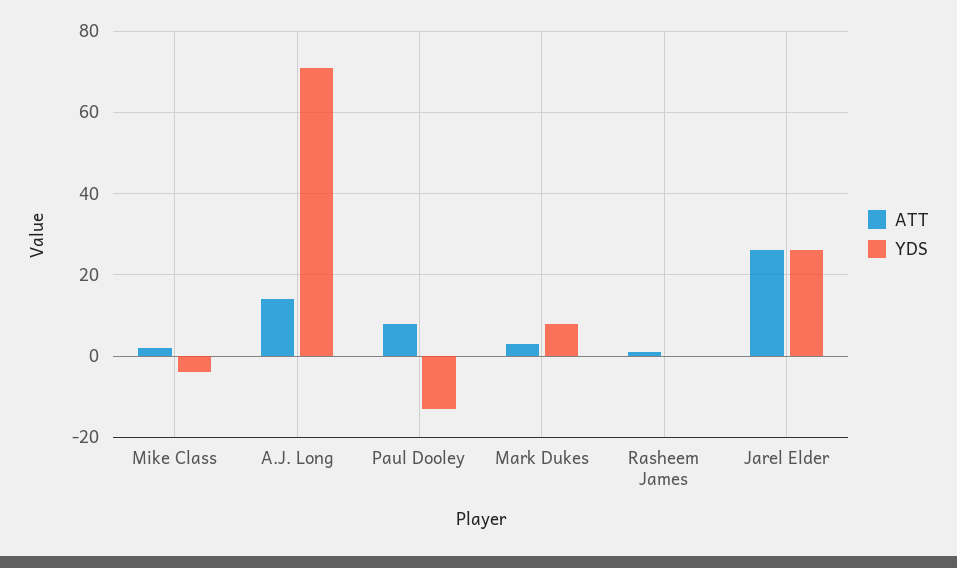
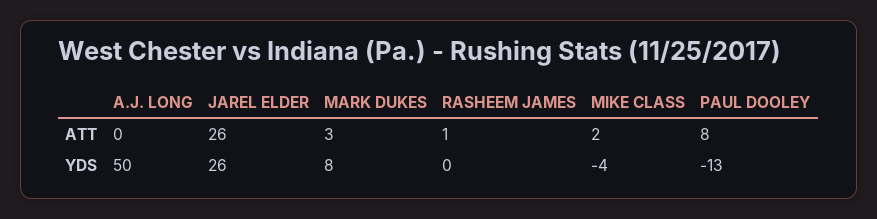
  {
    "ATT": {
      "Mike Class": 2,
-     "A.J. Long": 15,
+     "A.J. Long": 0,
      "Paul Dooley": 8,
      "Mark Dukes": 3,
      "Rasheem James": 1,
      "Jarel Elder": 26
    },
    "YDS": {
      "Mike Class": -4,
-     "A.J. Long": 70,
+     "A.J. Long": 50,
      "Paul Dooley": -13,
      "Mark Dukes": 8,
      "Rasheem James": 0,
      "Jarel Elder": 26
    }
  }

